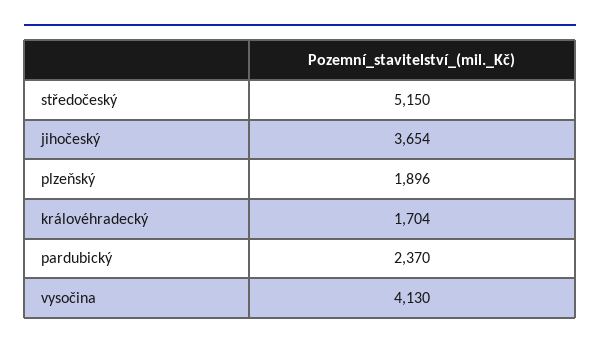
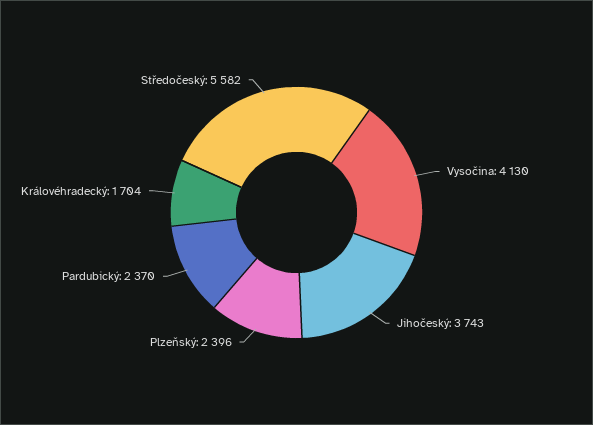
  {
-   "středočeský": 5150,
+   "středočeský": 5582,
-   "jihočeský": 3654,
+   "jihočeský": 3743,
-   "plzeňský": 1896,
+   "plzeňský": 2396,
    "královéhradecký": 1704,
    "pardubický": 2370,
    "vysočina": 4130
  }

